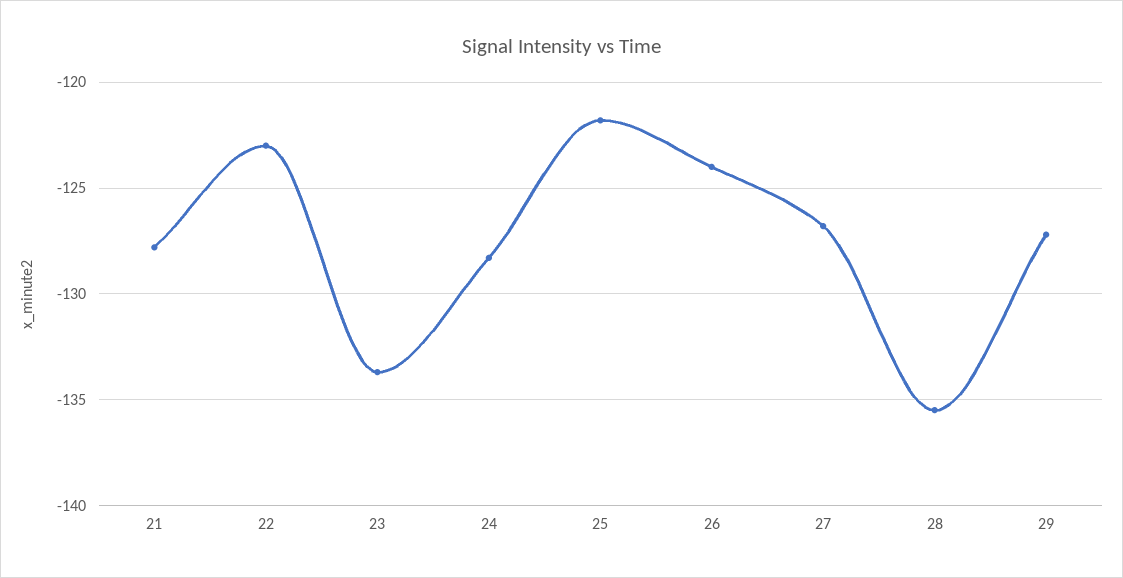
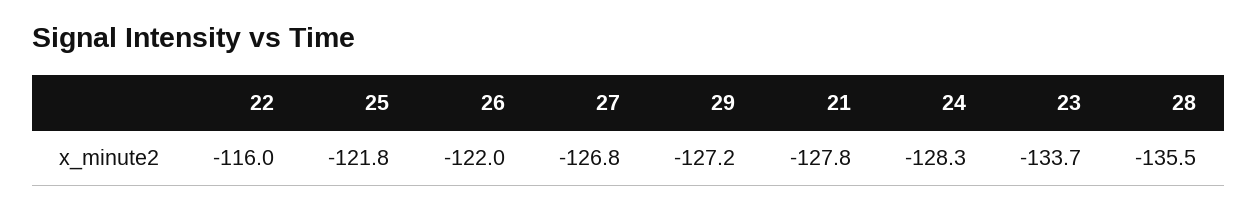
  {
    "21": -127.8,
-   "22": -123,
+   "22": -116,
    "23": -133.7,
    "24": -128.3,
    "25": -121.8,
-   "26": -124,
+   "26": -122,
    "27": -126.8,
    "28": -135.5,
    "29": -127.2
  }

